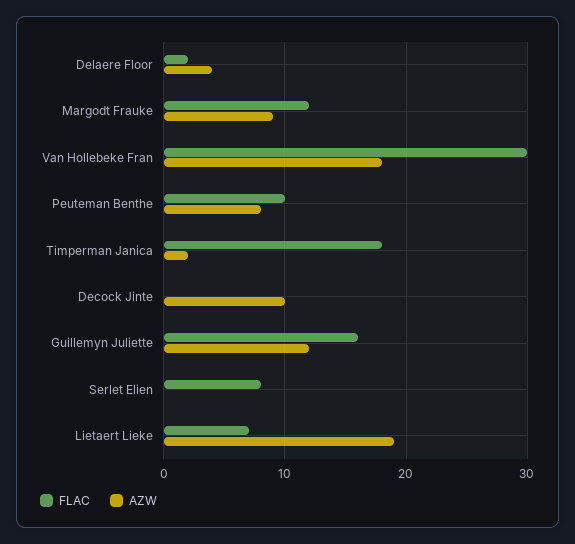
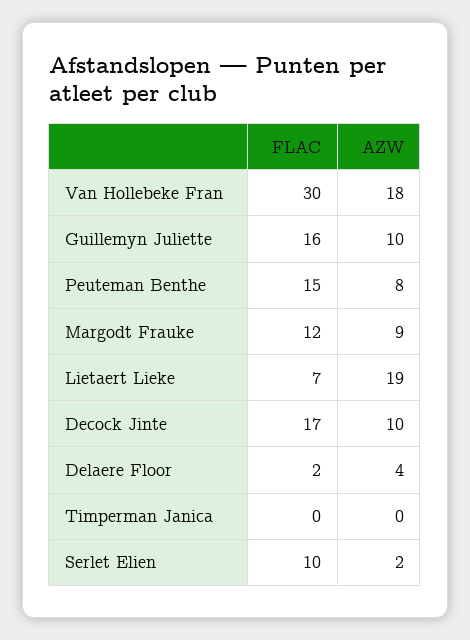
  {
    "FLAC": {
      "Delaere Floor": 2,
      "Margodt Frauke": 12,
      "Van Hollebeke Fran": 30,
-     "Peuteman Benthe": 10,
+     "Peuteman Benthe": 15,
-     "Timperman Janica": 18,
+     "Timperman Janica": 0,
-     "Decock Jinte": 0,
+     "Decock Jinte": 17,
      "Guillemyn Juliette": 16,
-     "Serlet Elien": 8,
+     "Serlet Elien": 10,
      "Lietaert Lieke": 7
    },
    "AZW": {
      "Delaere Floor": 4,
      "Margodt Frauke": 9,
      "Van Hollebeke Fran": 18,
      "Peuteman Benthe": 8,
-     "Timperman Janica": 2,
+     "Timperman Janica": 0,
      "Decock Jinte": 10,
-     "Guillemyn Juliette": 12,
+     "Guillemyn Juliette": 10,
-     "Serlet Elien": 0,
+     "Serlet Elien": 2,
      "Lietaert Lieke": 19
    }
  }

